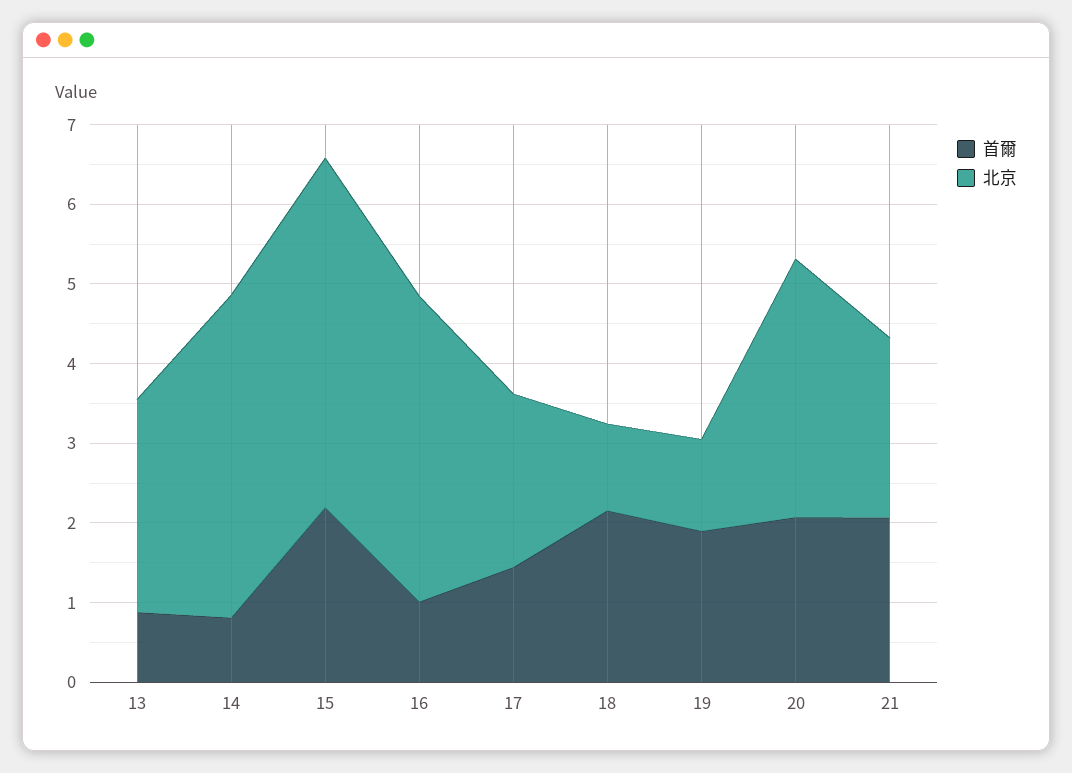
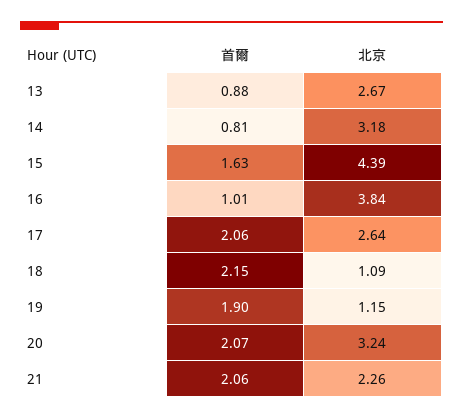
  {
    "首爾": {
      "13": 0.88,
      "14": 0.81,
-     "15": 2.2,
+     "15": 1.63,
      "16": 1.01,
-     "17": 1.4,
+     "17": 2.06,
      "18": 2.15,
      "19": 1.9,
      "20": 2.07,
      "21": 2.06
    },
    "北京": {
      "13": 2.67,
-     "14": 4,
+     "14": 3.18,
      "15": 4.39,
      "16": 3.84,
-     "17": 2.2,
+     "17": 2.64,
      "18": 1.09,
      "19": 1.15,
      "20": 3.24,
      "21": 2.26
    }
  }

